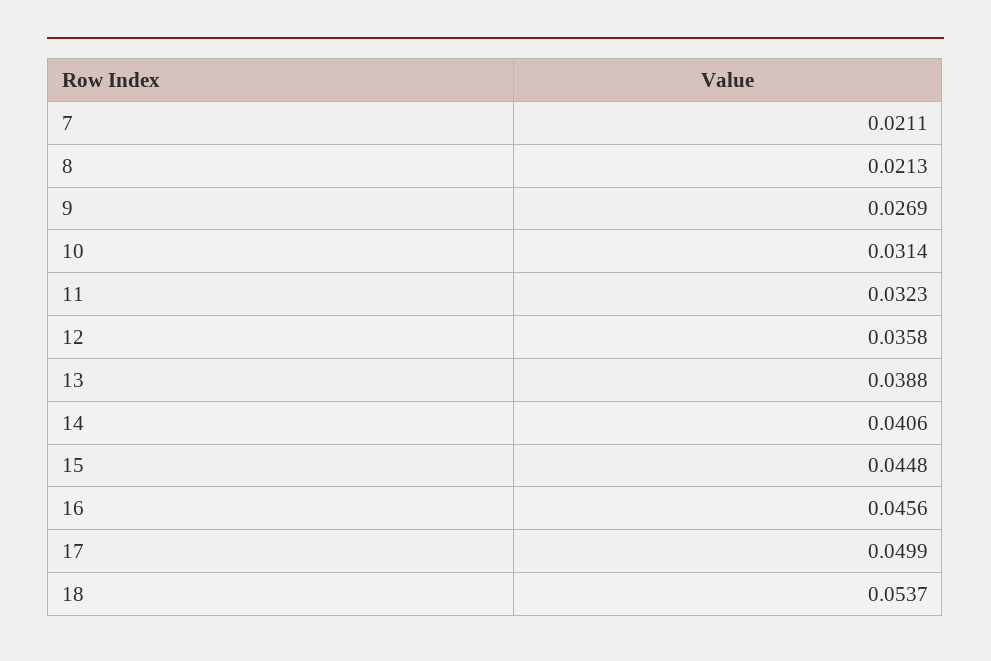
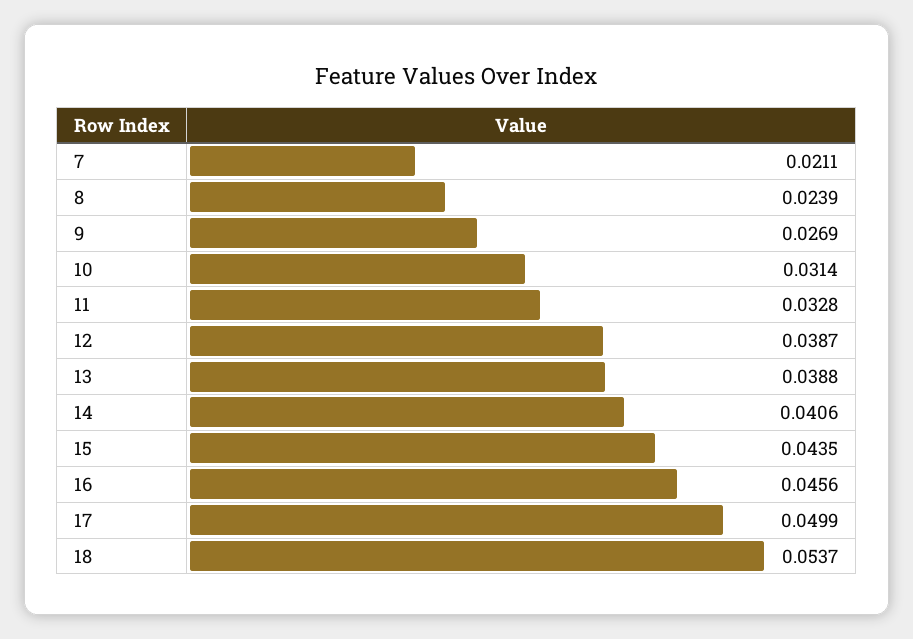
  {
    "7": 0.0211,
-   "8": 0.0213,
+   "8": 0.0239,
    "9": 0.0269,
    "10": 0.0314,
-   "11": 0.0323,
+   "11": 0.0328,
-   "12": 0.0358,
+   "12": 0.0387,
    "13": 0.0388,
    "14": 0.0406,
-   "15": 0.0448,
+   "15": 0.0435,
    "16": 0.0456,
    "17": 0.0499,
    "18": 0.0537
  }

